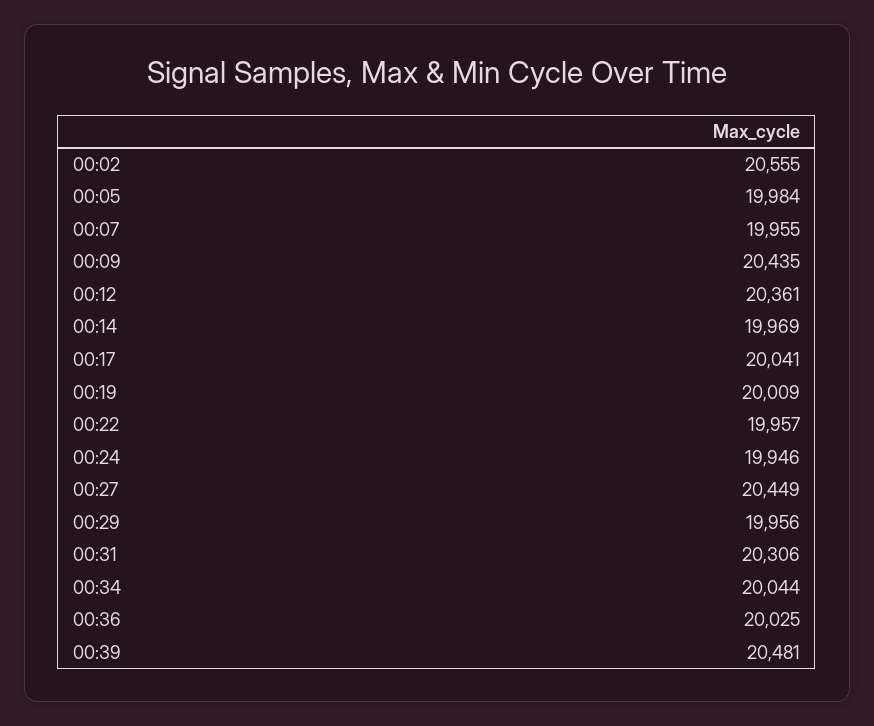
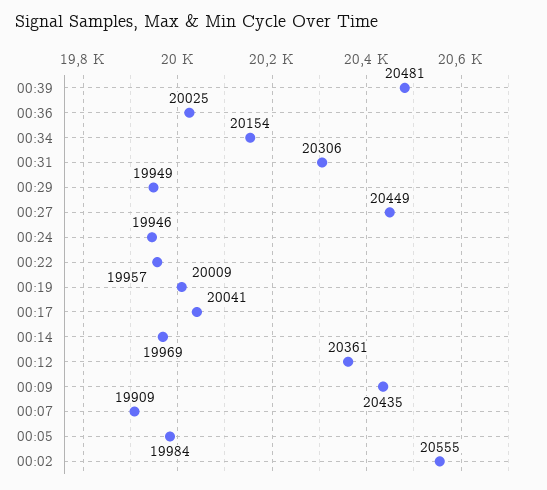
  {
    "00:02": 20555,
    "00:05": 19984,
-   "00:07": 19955,
+   "00:07": 19909,
    "00:09": 20435,
    "00:12": 20361,
    "00:14": 19969,
    "00:17": 20041,
    "00:19": 20009,
    "00:22": 19957,
    "00:24": 19946,
    "00:27": 20449,
-   "00:29": 19956,
+   "00:29": 19949,
    "00:31": 20306,
-   "00:34": 20044,
+   "00:34": 20154,
    "00:36": 20025,
    "00:39": 20481
  }

